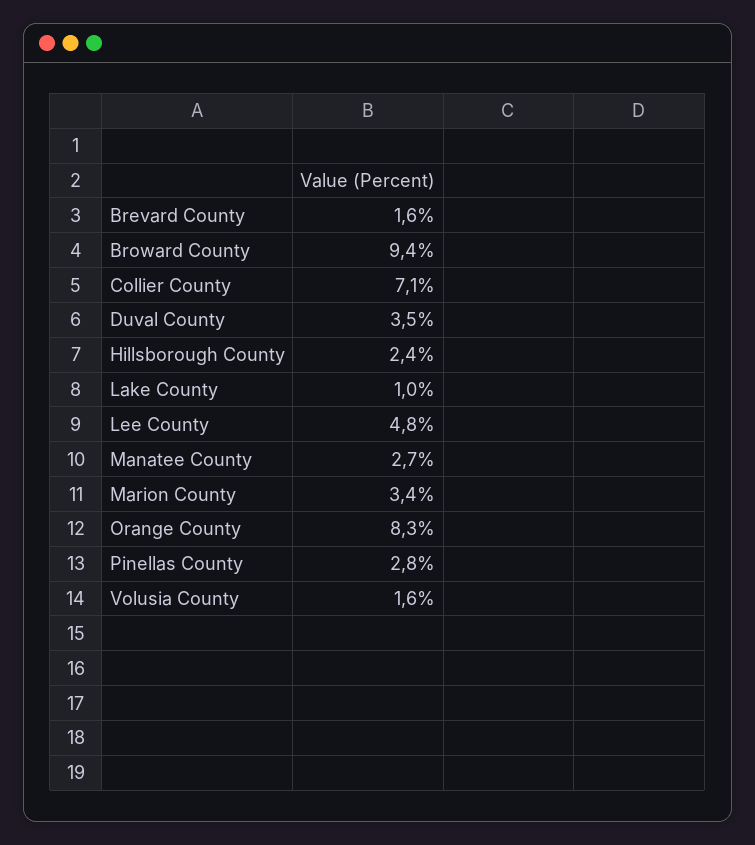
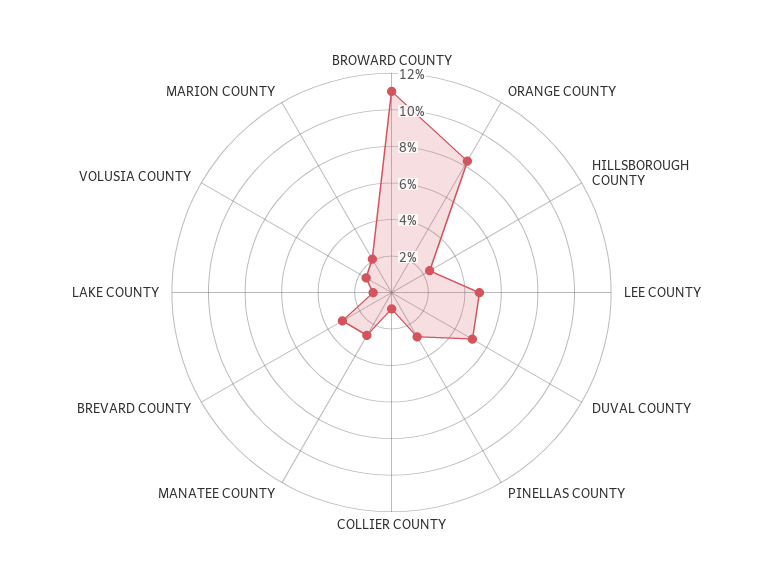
  {
-   "Brevard County": 1.6,
+   "Brevard County": 3,
-   "Broward County": 9.4,
+   "Broward County": 11,
-   "Collier County": 7.1,
+   "Collier County": 1,
-   "Duval County": 3.5,
+   "Duval County": 5,
    "Hillsborough County": 2.4,
    "Lake County": 1,
    "Lee County": 4.8,
    "Manatee County": 2.7,
-   "Marion County": 3.4,
+   "Marion County": 2,
    "Orange County": 8.3,
    "Pinellas County": 2.8,
    "Volusia County": 1.6
  }

